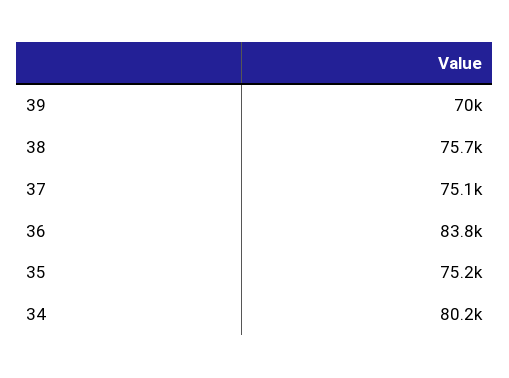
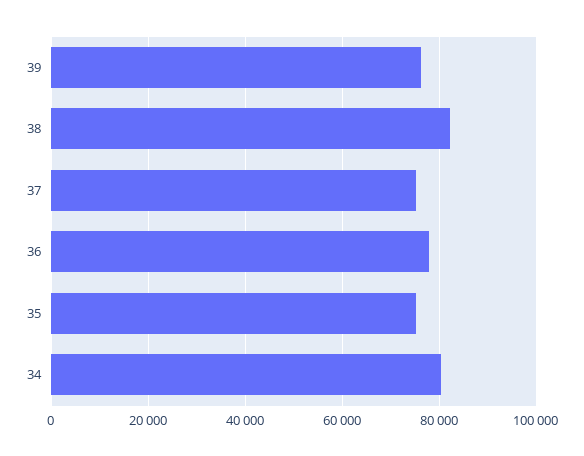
  {
-   "39": 70000,
+   "39": 76000,
-   "38": 75700,
+   "38": 82000,
    "37": 75100,
-   "36": 83800,
+   "36": 78000,
    "35": 75200,
    "34": 80200
  }

